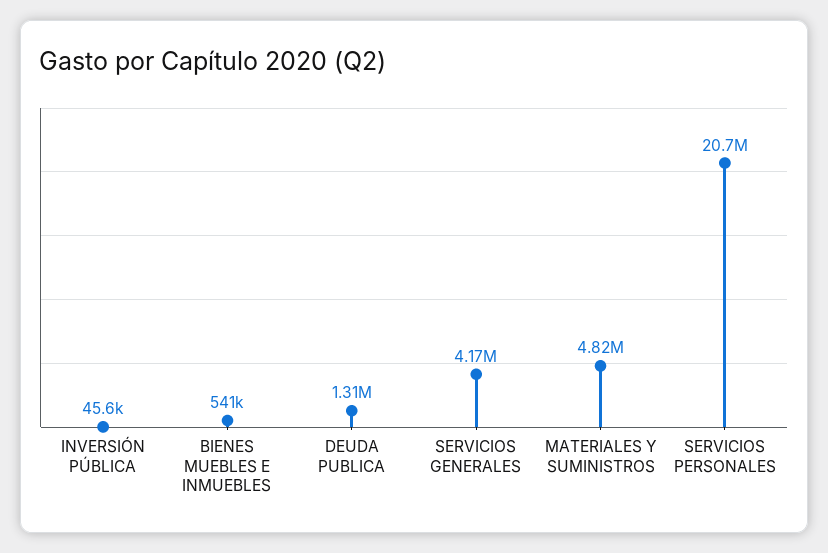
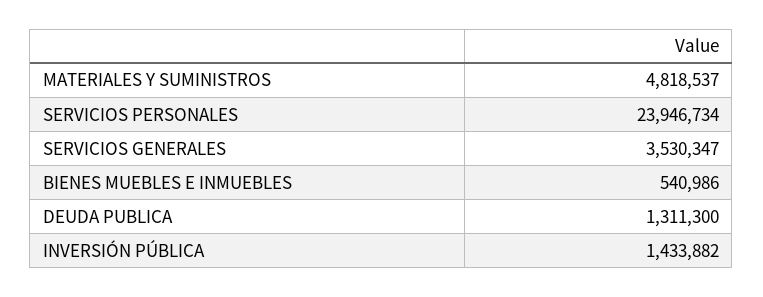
  {
-   "INVERSIÓN PÚBLICA": 45600,
+   "INVERSIÓN PÚBLICA": 1433882,
    "BIENES MUEBLES E INMUEBLES": 540986,
    "DEUDA PUBLICA": 1311300,
-   "SERVICIOS GENERALES": 4170000,
+   "SERVICIOS GENERALES": 3530347,
    "MATERIALES Y SUMINISTROS": 4818537,
-   "SERVICIOS PERSONALES": 20700000
+   "SERVICIOS PERSONALES": 23946734
  }

